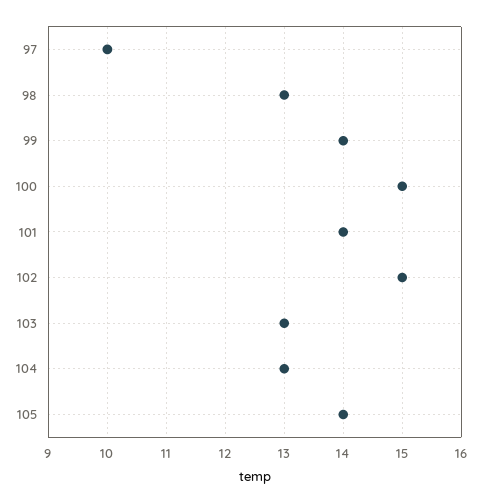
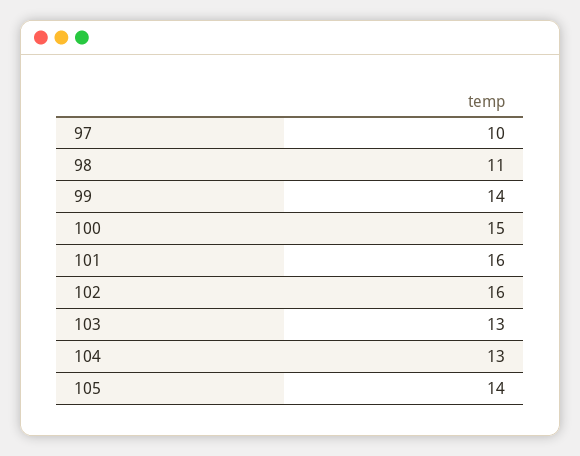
  {
    "97": 10,
-   "98": 13,
+   "98": 11,
    "99": 14,
    "100": 15,
-   "101": 14,
+   "101": 16,
-   "102": 15,
+   "102": 16,
    "103": 13,
    "104": 13,
    "105": 14
  }

